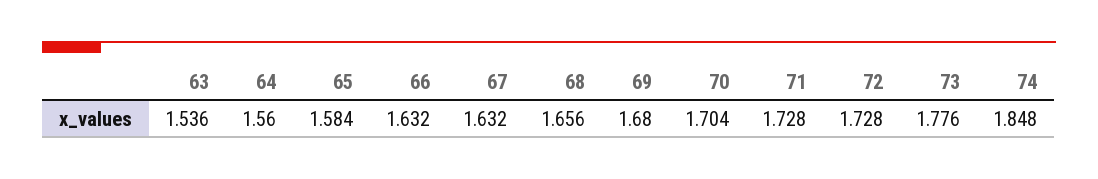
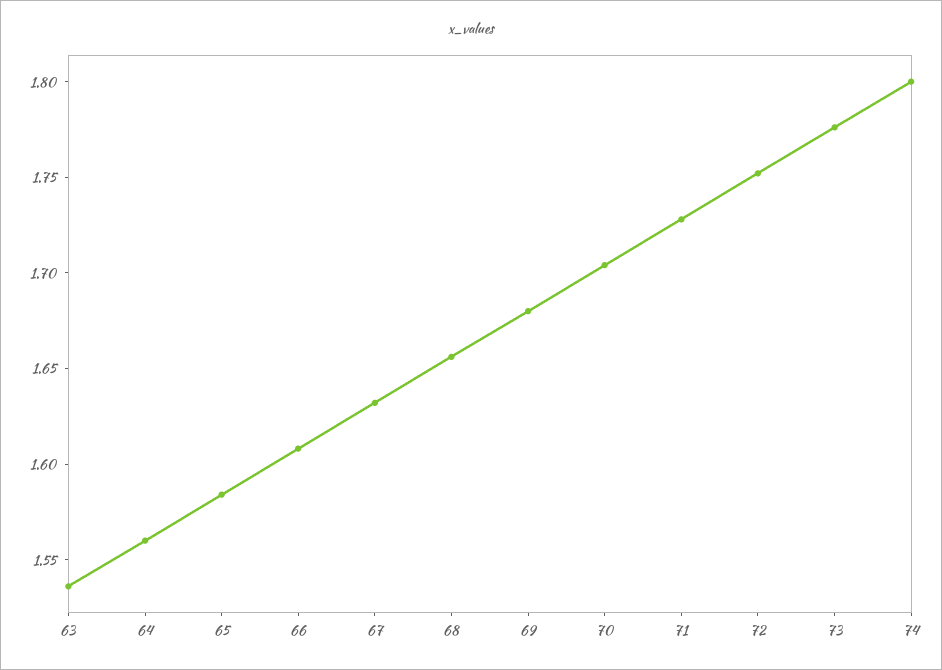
  {
    "63": 1.536,
    "64": 1.56,
    "65": 1.584,
-   "66": 1.632,
+   "66": 1.61,
    "67": 1.632,
    "68": 1.656,
    "69": 1.68,
    "70": 1.704,
    "71": 1.728,
-   "72": 1.728,
+   "72": 1.75,
    "73": 1.776,
-   "74": 1.848
+   "74": 1.8
  }

